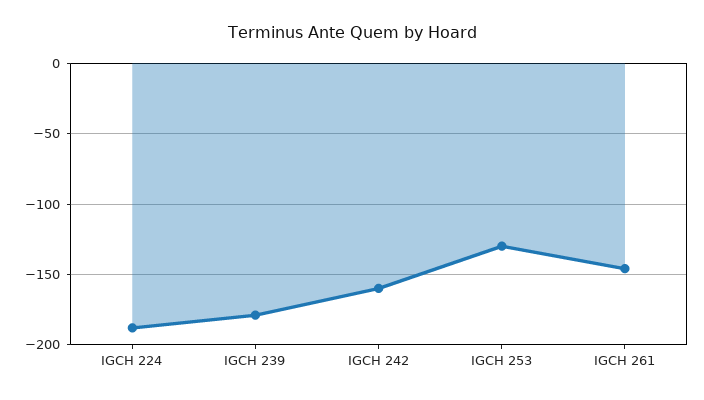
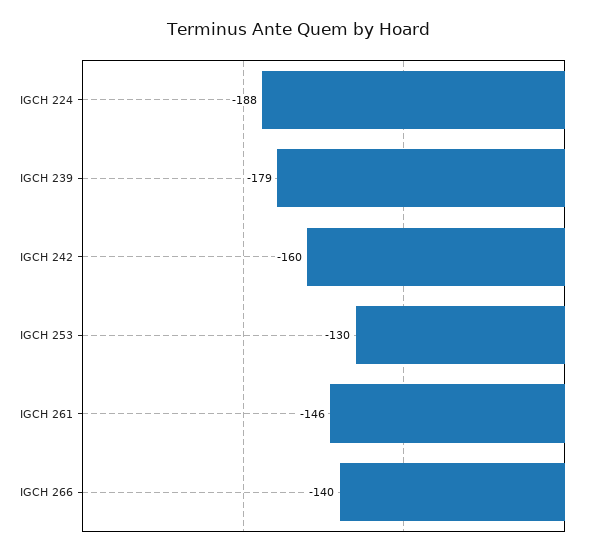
  {
    "IGCH 224": -188,
    "IGCH 239": -179,
    "IGCH 242": -160,
    "IGCH 253": -130,
-   "IGCH 261": -146
+   "IGCH 261": -146,
+   "IGCH 266": -140
  }

